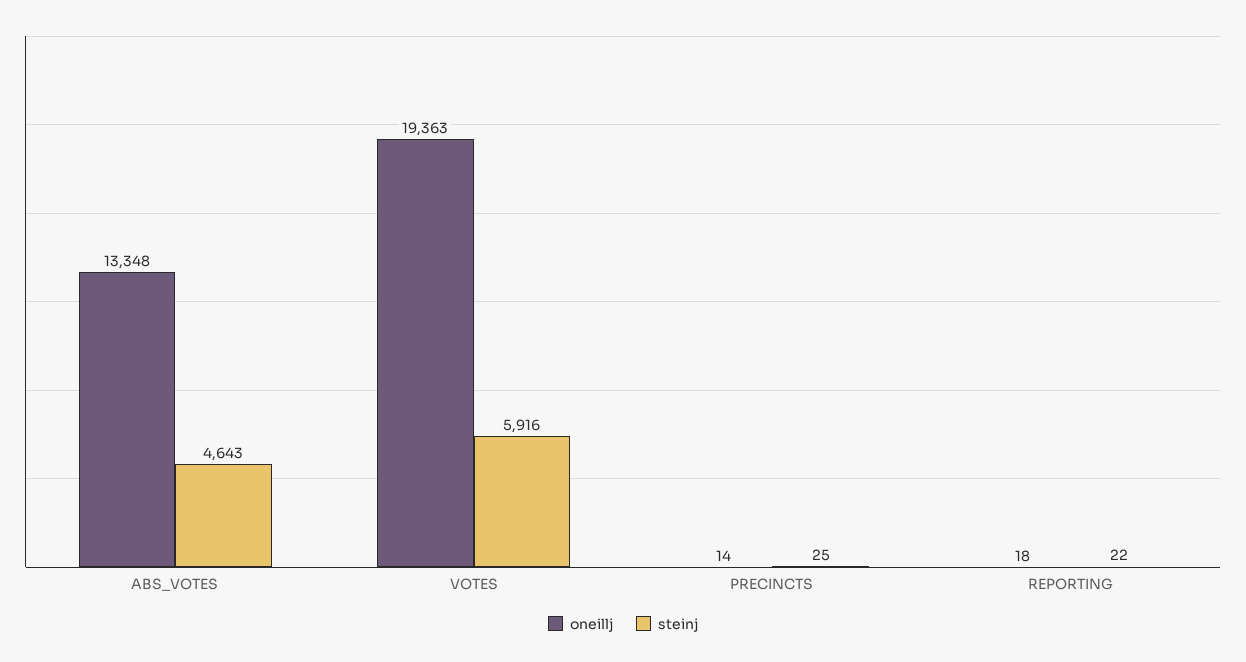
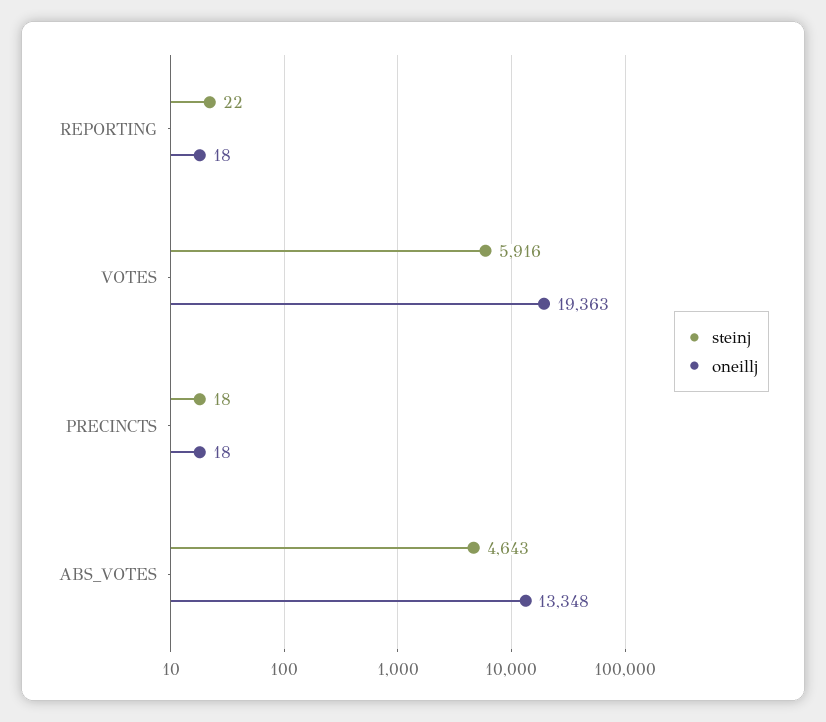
  {
    "oneillj": {
      "ABS_VOTES": 13348,
      "VOTES": 19363,
-     "PRECINCTS": 14,
+     "PRECINCTS": 18,
      "REPORTING": 18
    },
    "steinj": {
      "ABS_VOTES": 4643,
      "VOTES": 5916,
-     "PRECINCTS": 25,
+     "PRECINCTS": 18,
      "REPORTING": 22
    }
  }

